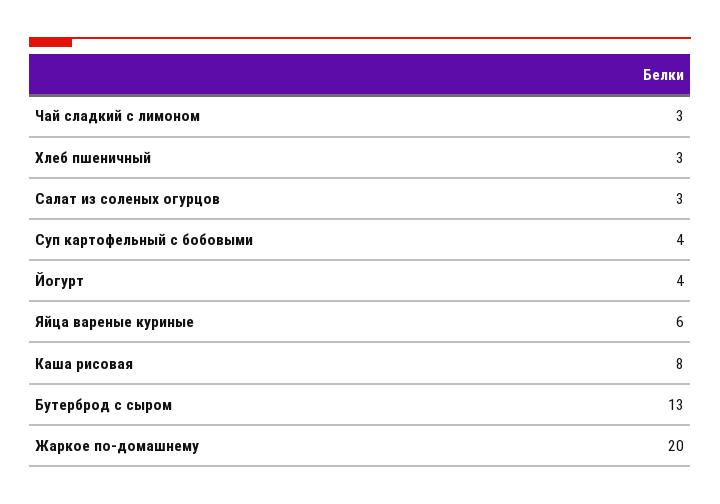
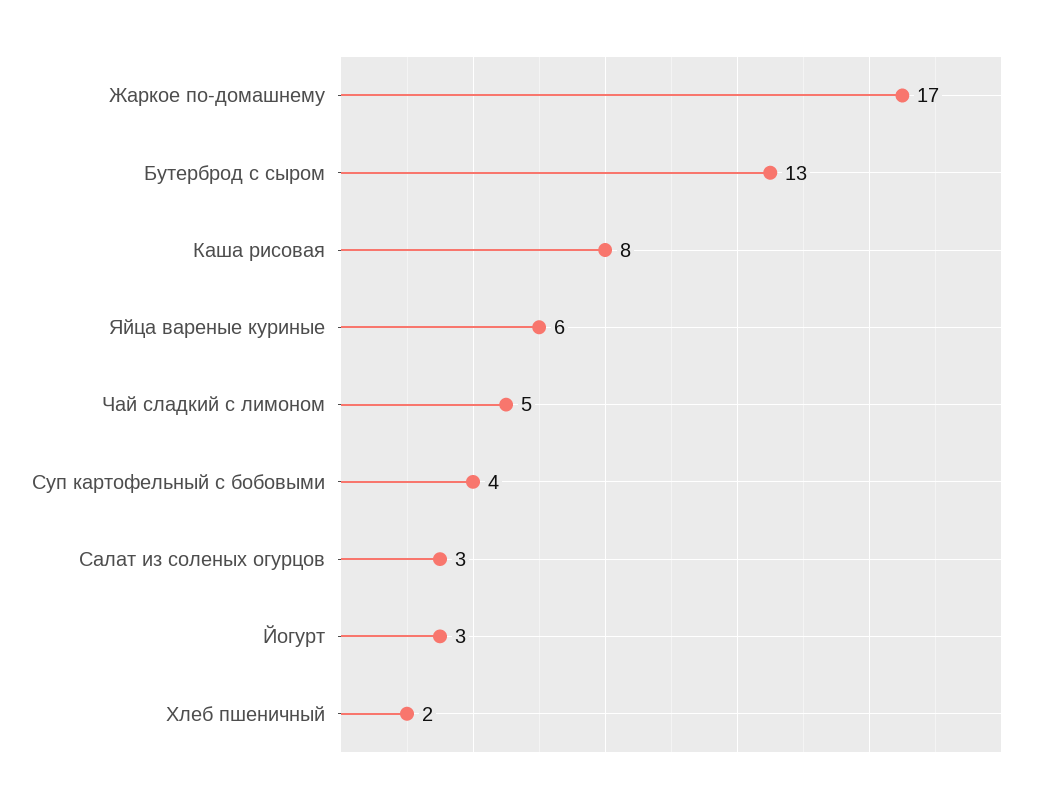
  {
-   "Чай сладкий с лимоном": 3,
+   "Чай сладкий с лимоном": 5,
-   "Хлеб пшеничный": 3,
+   "Хлеб пшеничный": 2,
    "Салат из соленых огурцов": 3,
    "Суп картофельный с бобовыми": 4,
-   "Йогурт": 4,
+   "Йогурт": 3,
    "Яйца вареные куриные": 6,
    "Каша рисовая": 8,
    "Бутерброд с сыром": 13,
-   "Жаркое по-домашнему": 20
+   "Жаркое по-домашнему": 17
  }

